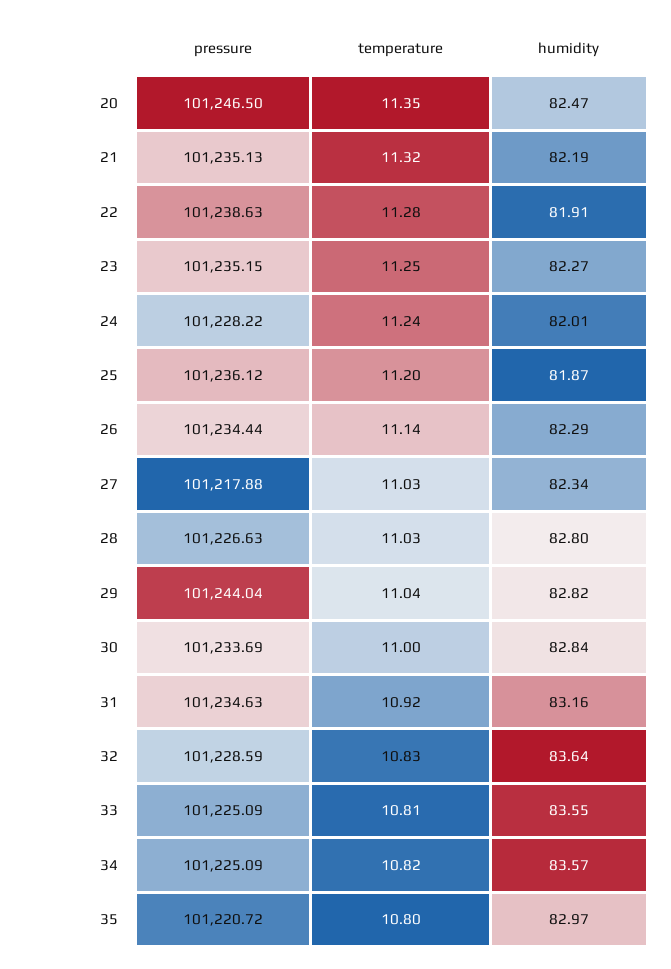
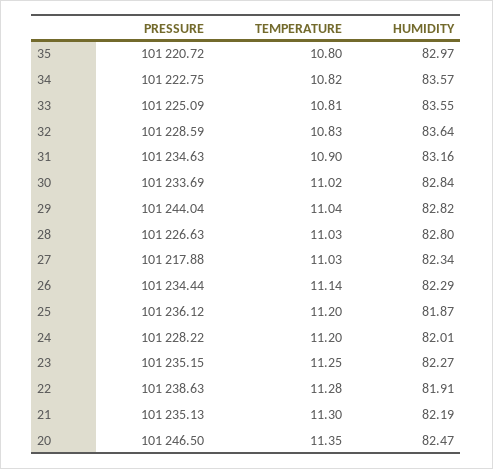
  {
    "pressure": {
      "20": 101246.5,
      "21": 101235.13,
      "22": 101238.63,
      "23": 101235.15,
      "24": 101228.22,
      "25": 101236.12,
      "26": 101234.44,
      "27": 101217.88,
      "28": 101226.63,
      "29": 101244.04,
      "30": 101233.69,
      "31": 101234.63,
      "32": 101228.59,
      "33": 101225.09,
-     "34": 101225.09,
+     "34": 101222.75,
      "35": 101220.72
    },
    "temperature": {
      "20": 11.35,
-     "21": 11.32,
+     "21": 11.3,
      "22": 11.28,
      "23": 11.25,
-     "24": 11.24,
+     "24": 11.2,
      "25": 11.2,
      "26": 11.14,
      "27": 11.03,
      "28": 11.03,
      "29": 11.04,
-     "30": 11,
+     "30": 11.02,
-     "31": 10.92,
+     "31": 10.9,
      "32": 10.83,
      "33": 10.81,
      "34": 10.82,
      "35": 10.8
    },
    "humidity": {
      "20": 82.47,
      "21": 82.19,
      "22": 81.91,
      "23": 82.27,
      "24": 82.01,
      "25": 81.87,
      "26": 82.29,
      "27": 82.34,
      "28": 82.8,
      "29": 82.82,
      "30": 82.84,
      "31": 83.16,
      "32": 83.64,
      "33": 83.55,
      "34": 83.57,
      "35": 82.97
    }
  }

